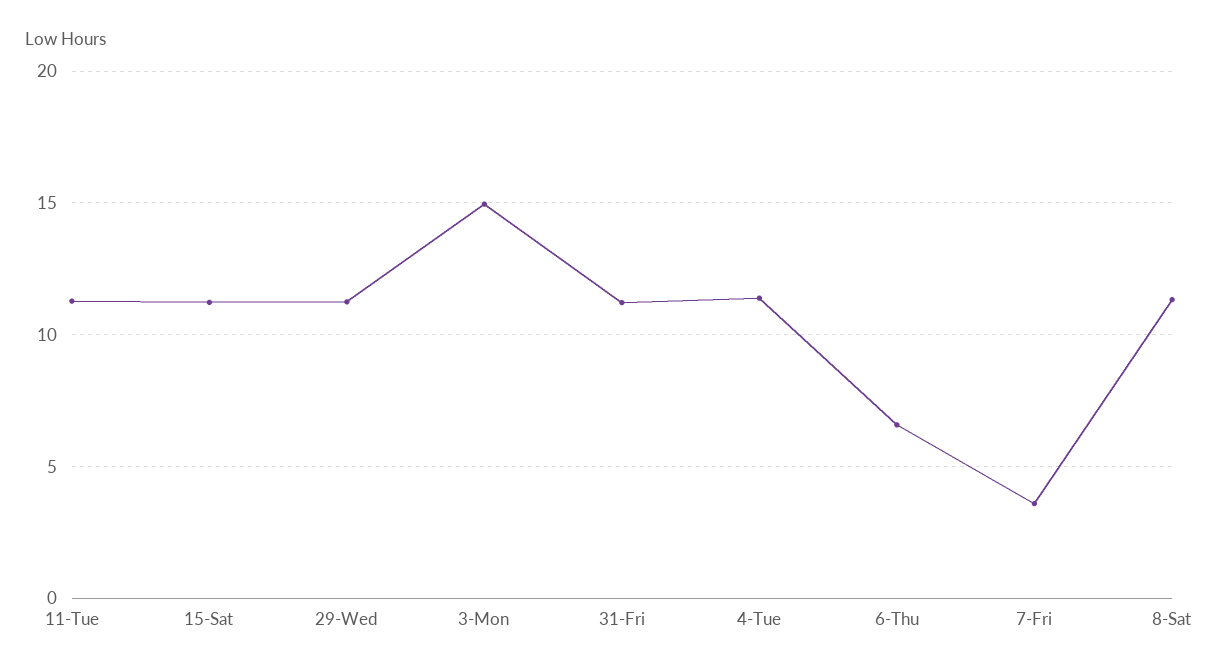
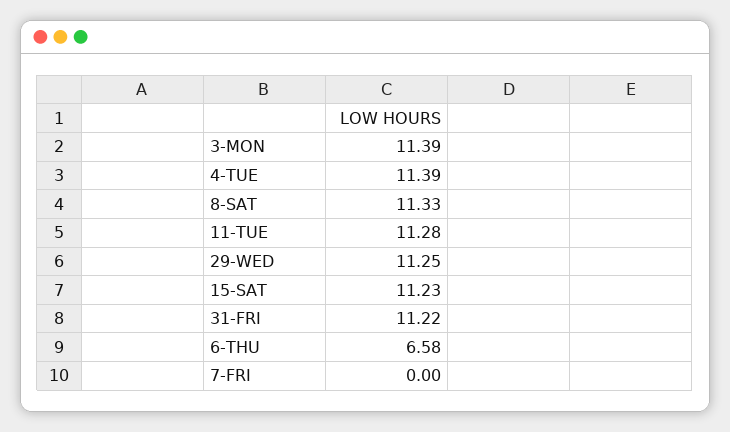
  {
    "11-Tue": 11.28,
    "15-Sat": 11.23,
    "29-Wed": 11.25,
-   "3-Mon": 15,
+   "3-Mon": 11.39,
    "31-Fri": 11.22,
    "4-Tue": 11.39,
    "6-Thu": 6.58,
-   "7-Fri": 3.5,
+   "7-Fri": 0,
    "8-Sat": 11.33
  }

